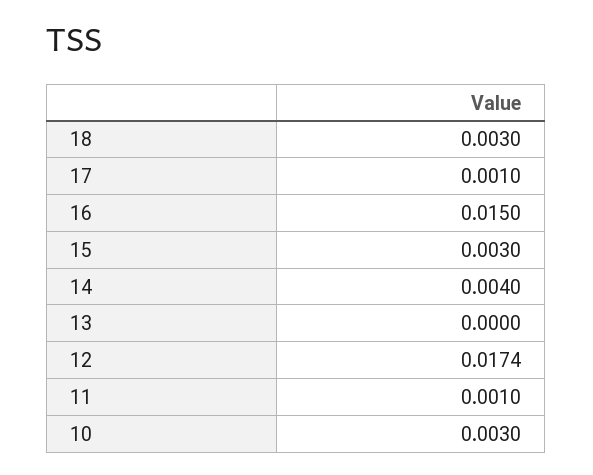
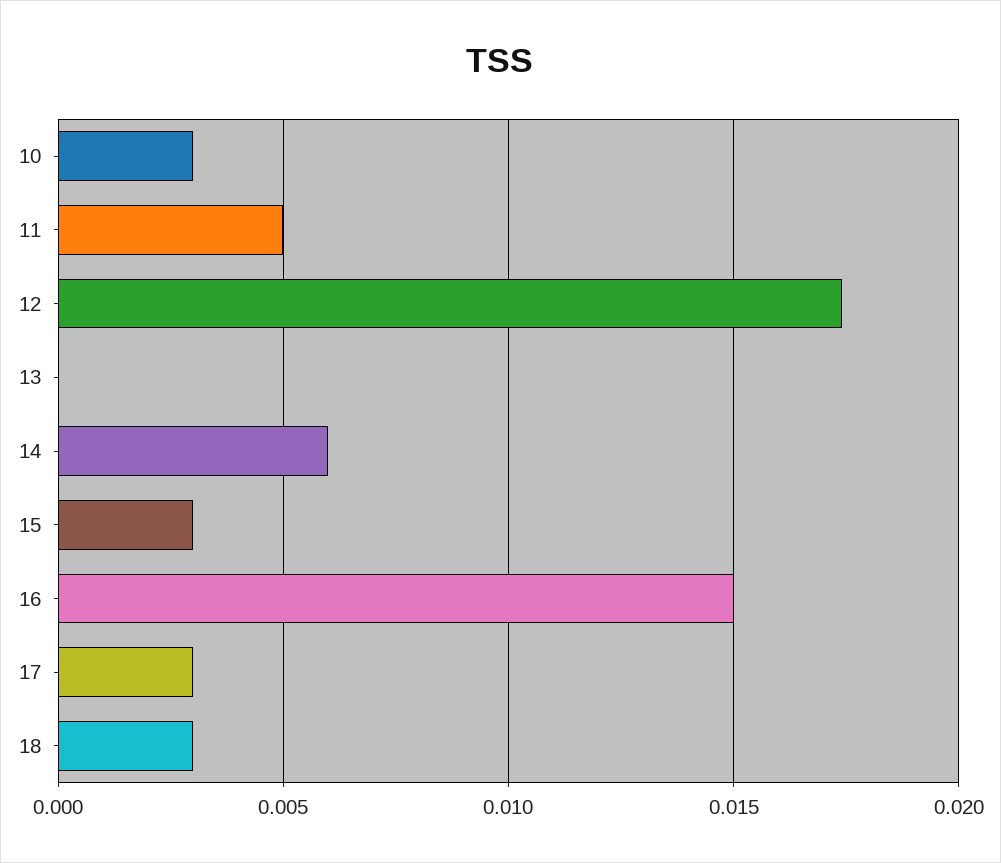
  {
    "18": 0.003,
-   "17": 0.001,
+   "17": 0.003,
    "16": 0.015,
    "15": 0.003,
-   "14": 0.004,
+   "14": 0.006,
    "13": 0,
    "12": 0.0174,
-   "11": 0.001,
+   "11": 0.005,
    "10": 0.003
  }

